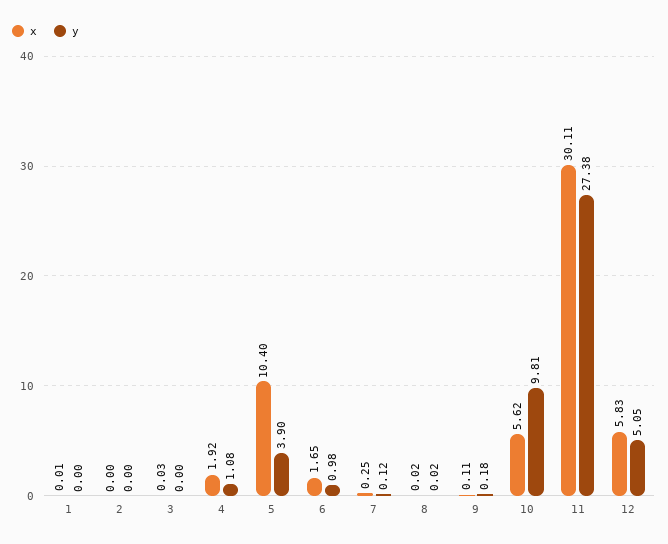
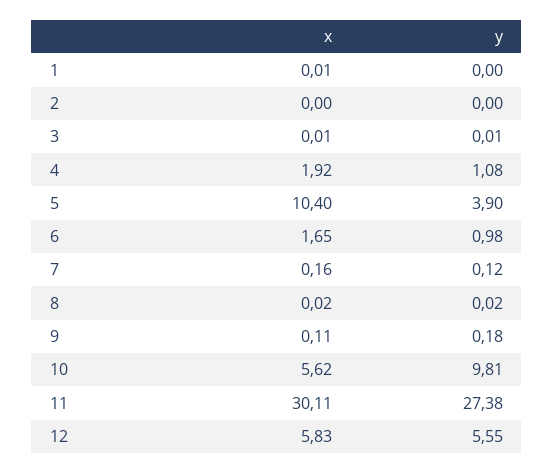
  {
    "x": {
      "1": 0.01,
      "2": 0,
-     "3": 0.03,
+     "3": 0.01,
      "4": 1.92,
      "5": 10.4,
      "6": 1.65,
-     "7": 0.25,
+     "7": 0.16,
      "8": 0.02,
      "9": 0.11,
      "10": 5.62,
      "11": 30.11,
      "12": 5.83
    },
    "y": {
      "1": 0,
      "2": 0,
-     "3": 0,
+     "3": 0.01,
      "4": 1.08,
      "5": 3.9,
      "6": 0.98,
      "7": 0.12,
      "8": 0.02,
      "9": 0.18,
      "10": 9.81,
      "11": 27.38,
-     "12": 5.05
+     "12": 5.55
    }
  }

